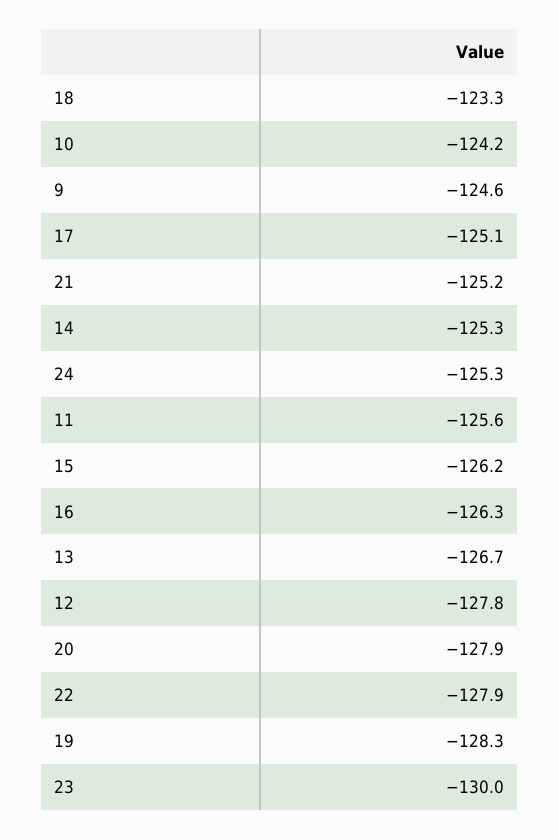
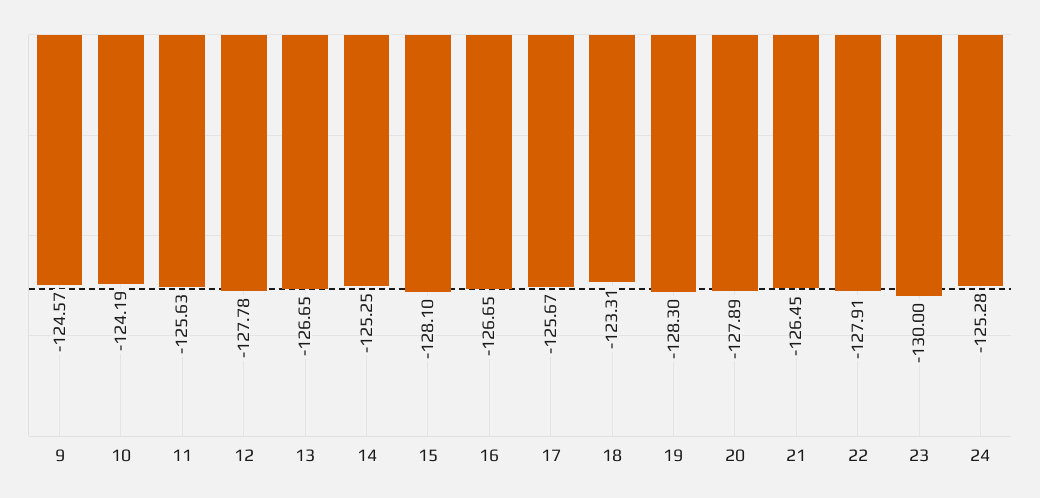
  {
    "18": -123.31,
    "10": -124.19,
    "9": -124.57,
-   "17": -125.1,
+   "17": -125.67,
-   "21": -125.2,
+   "21": -126.45,
    "14": -125.25,
    "24": -125.28,
    "11": -125.63,
-   "15": -126.2,
+   "15": -128.1,
-   "16": -126.3,
+   "16": -126.65,
    "13": -126.65,
    "12": -127.78,
    "20": -127.89,
    "22": -127.91,
    "19": -128.3,
    "23": -130
  }

